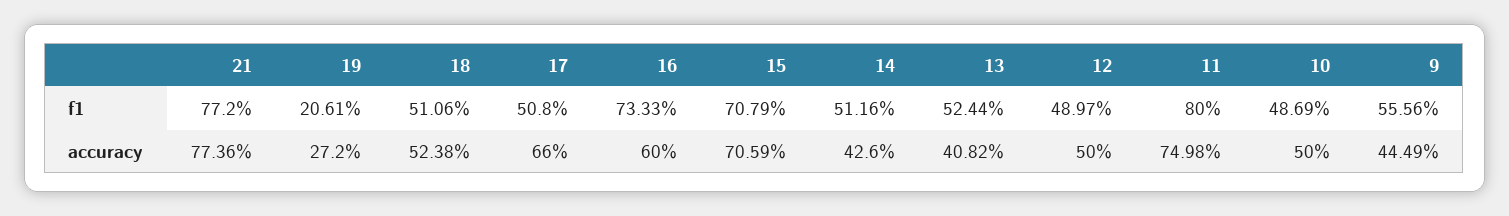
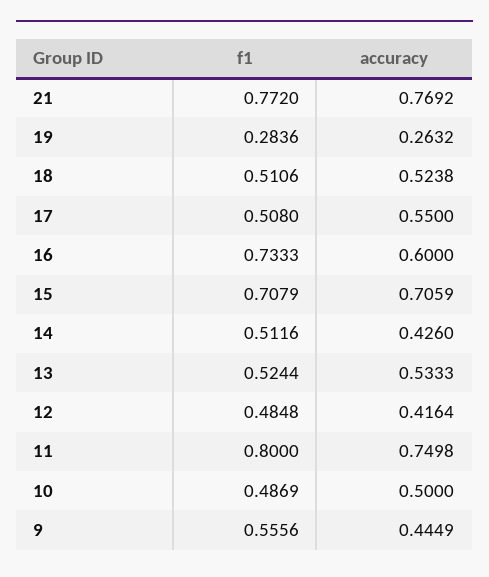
  {
    "21": {
      "f1": 0.772,
-     "accuracy": 0.7736
+     "accuracy": 0.7692
    },
    "19": {
-     "f1": 0.2061,
+     "f1": 0.2836,
-     "accuracy": 0.272
+     "accuracy": 0.2632
    },
    "18": {
      "f1": 0.5106,
      "accuracy": 0.5238
    },
    "17": {
      "f1": 0.508,
-     "accuracy": 0.66
+     "accuracy": 0.55
    },
    "16": {
      "f1": 0.7333,
      "accuracy": 0.6
    },
    "15": {
      "f1": 0.7079,
      "accuracy": 0.7059
    },
    "14": {
      "f1": 0.5116,
      "accuracy": 0.426
    },
    "13": {
      "f1": 0.5244,
-     "accuracy": 0.4082
+     "accuracy": 0.5333
    },
    "12": {
-     "f1": 0.4897,
+     "f1": 0.4848,
-     "accuracy": 0.5
+     "accuracy": 0.4164
    },
    "11": {
      "f1": 0.8,
      "accuracy": 0.7498
    },
    "10": {
      "f1": 0.4869,
      "accuracy": 0.5
    },
    "9": {
      "f1": 0.5556,
      "accuracy": 0.4449
    }
  }

